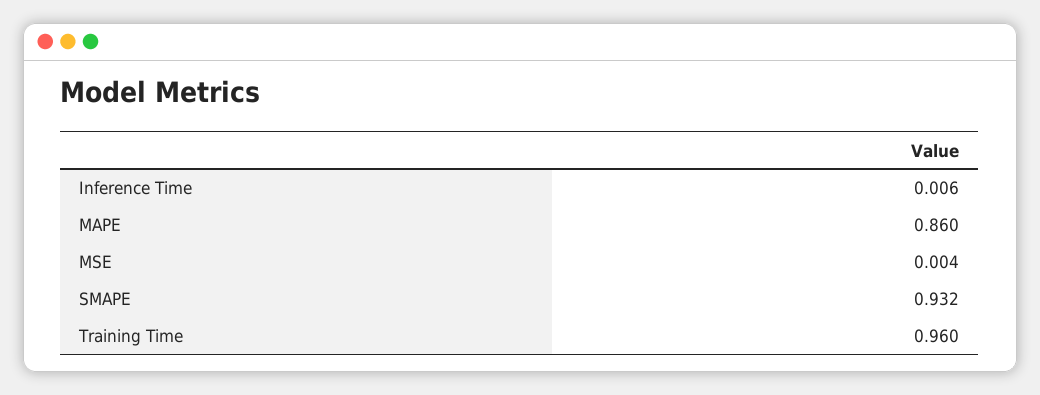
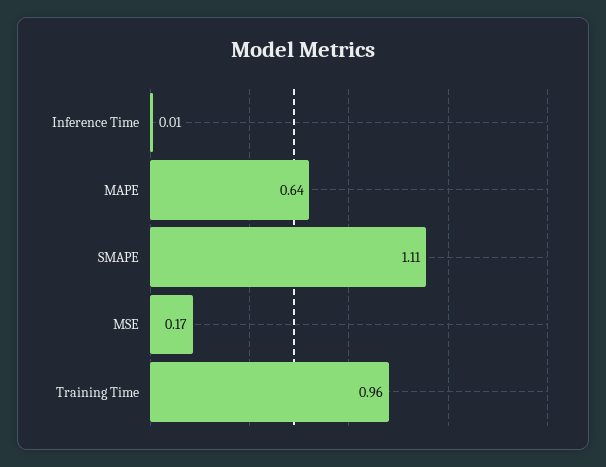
  {
    "Inference Time": 0.006,
-   "MAPE": 0.86,
+   "MAPE": 0.64,
-   "MSE": 0.004,
+   "MSE": 0.17,
-   "SMAPE": 0.932,
+   "SMAPE": 1.11,
    "Training Time": 0.96
  }

